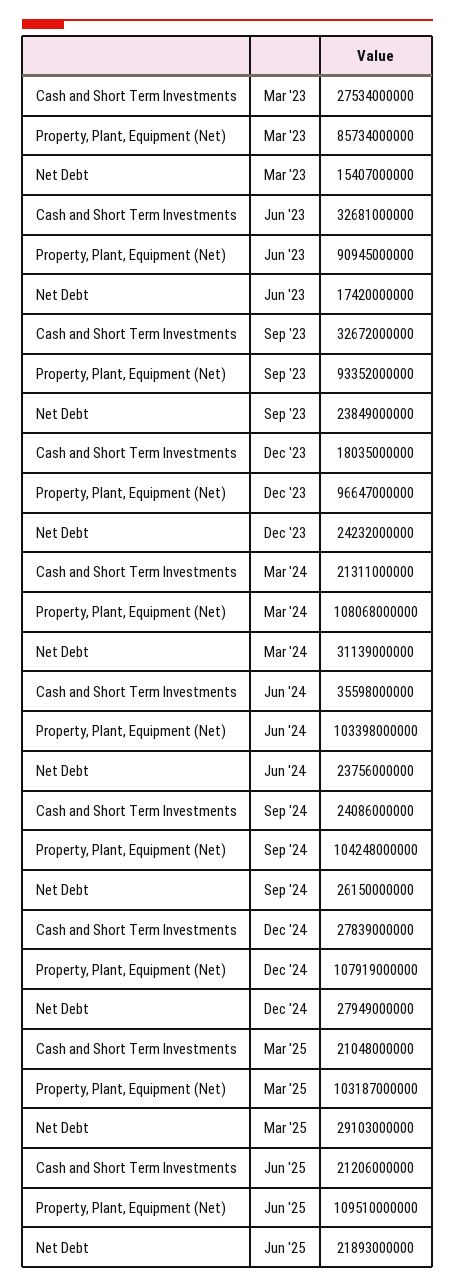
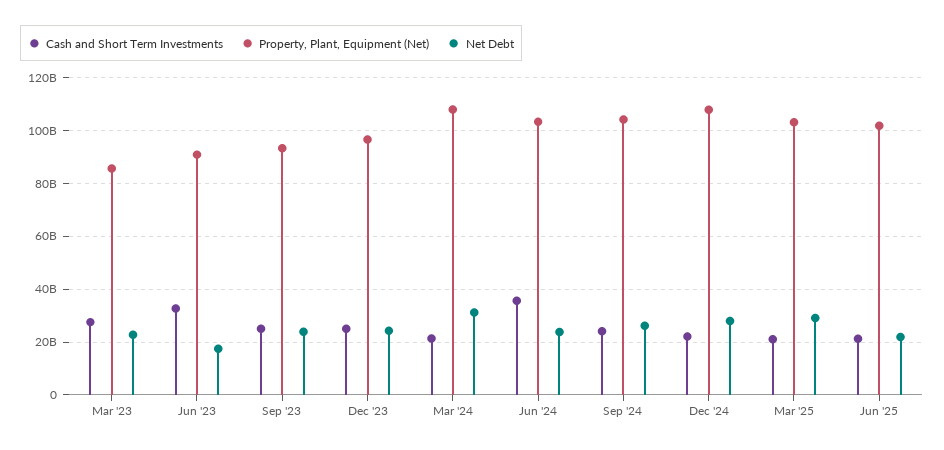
  {
    "Cash and Short Term Investments": {
      "Mar '23": 27534000000,
      "Jun '23": 32681000000,
-     "Sep '23": 32672000000,
+     "Sep '23": 25000000000,
-     "Dec '23": 18035000000,
+     "Dec '23": 25000000000,
      "Mar '24": 21311000000,
      "Jun '24": 35598000000,
      "Sep '24": 24086000000,
-     "Dec '24": 27839000000,
+     "Dec '24": 22500000000,
      "Mar '25": 21048000000,
      "Jun '25": 21206000000
    },
    "Property, Plant, Equipment (Net)": {
      "Mar '23": 85734000000,
      "Jun '23": 90945000000,
      "Sep '23": 93352000000,
      "Dec '23": 96647000000,
      "Mar '24": 108068000000,
      "Jun '24": 103398000000,
      "Sep '24": 104248000000,
      "Dec '24": 107919000000,
      "Mar '25": 103187000000,
-     "Jun '25": 109510000000
+     "Jun '25": 102500000000
    },
    "Net Debt": {
-     "Mar '23": 15407000000,
+     "Mar '23": 22500000000,
      "Jun '23": 17420000000,
      "Sep '23": 23849000000,
      "Dec '23": 24232000000,
      "Mar '24": 31139000000,
      "Jun '24": 23756000000,
      "Sep '24": 26150000000,
      "Dec '24": 27949000000,
      "Mar '25": 29103000000,
      "Jun '25": 21893000000
    }
  }

